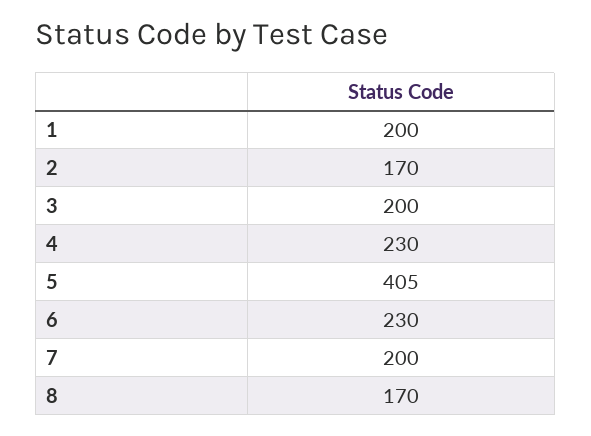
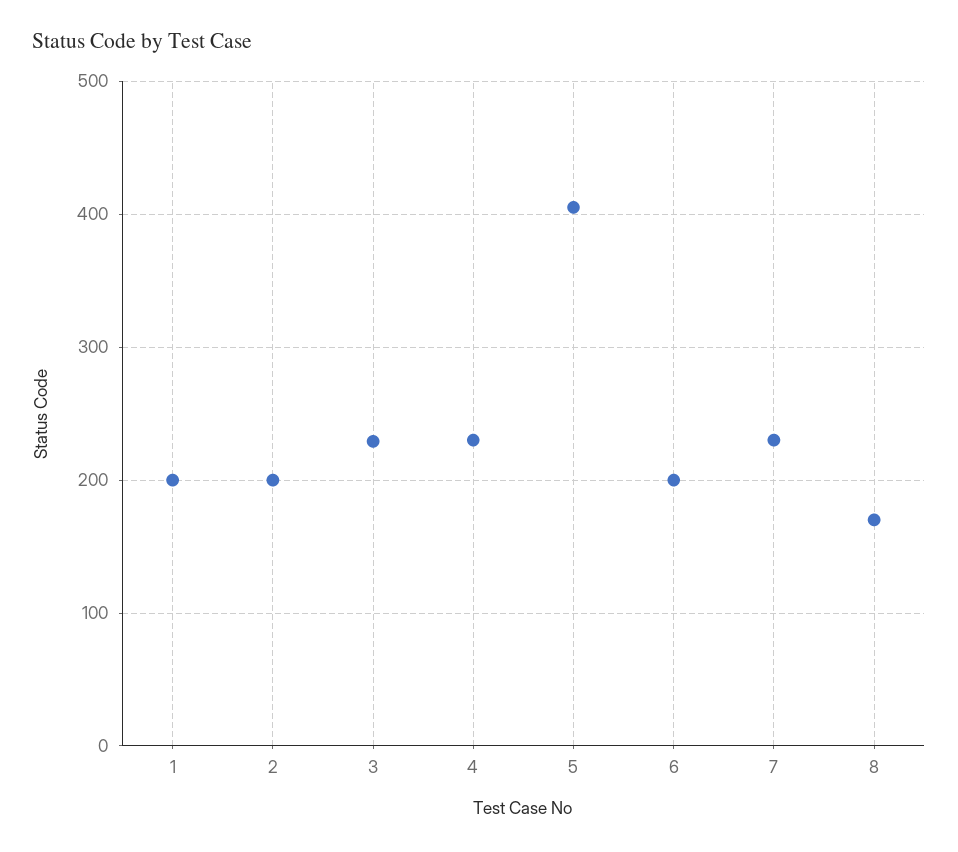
  {
    "1": 200,
-   "2": 170,
+   "2": 200,
-   "3": 200,
+   "3": 230,
    "4": 230,
    "5": 405,
-   "6": 230,
+   "6": 200,
-   "7": 200,
+   "7": 230,
    "8": 170
  }

